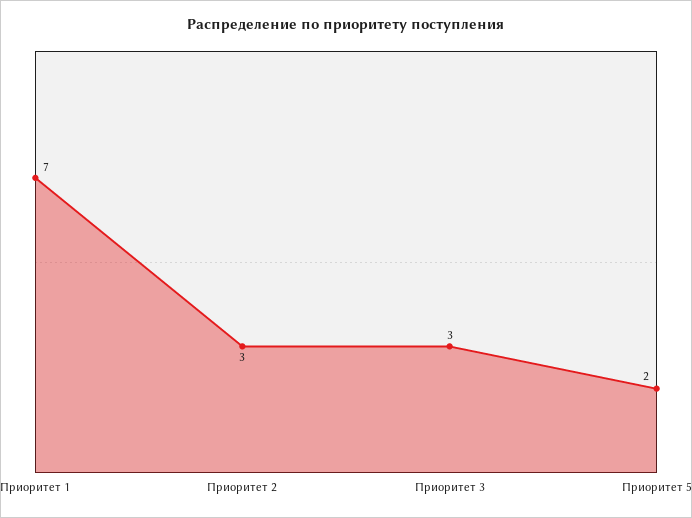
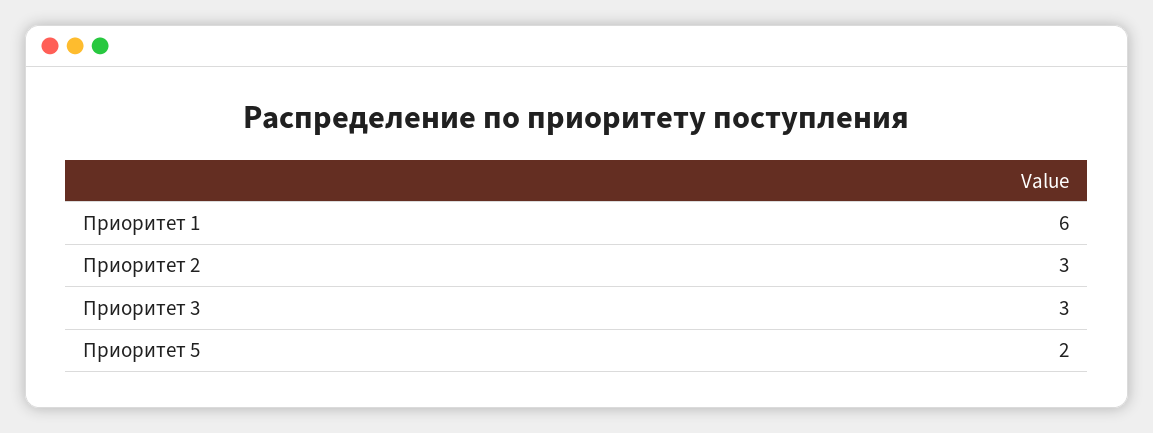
  {
-   "Приоритет 1": 7,
+   "Приоритет 1": 6,
    "Приоритет 2": 3,
    "Приоритет 3": 3,
    "Приоритет 5": 2
  }

